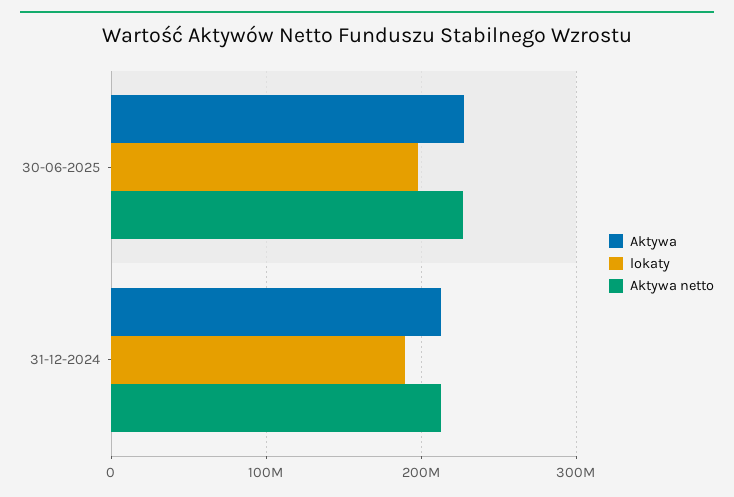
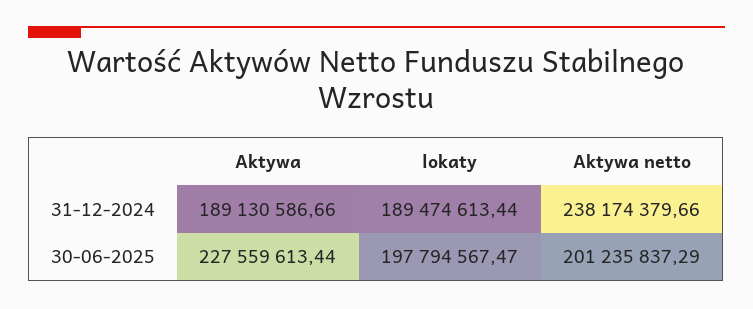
  {
    "Aktywa": {
      "30-06-2025": 227559613.44,
-     "31-12-2024": 210000000
+     "31-12-2024": 189130586.66
    },
    "lokaty": {
      "30-06-2025": 197794567.47,
      "31-12-2024": 189474613.44
    },
    "Aktywa netto": {
-     "30-06-2025": 230000000,
+     "30-06-2025": 201235837.29,
-     "31-12-2024": 210000000
+     "31-12-2024": 238174379.66
    }
  }

